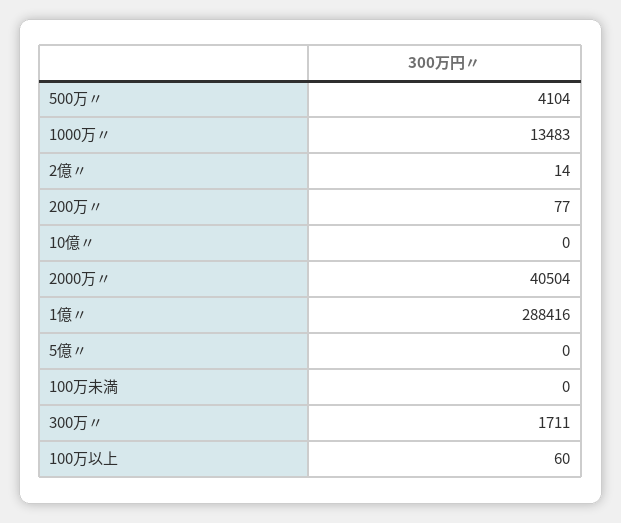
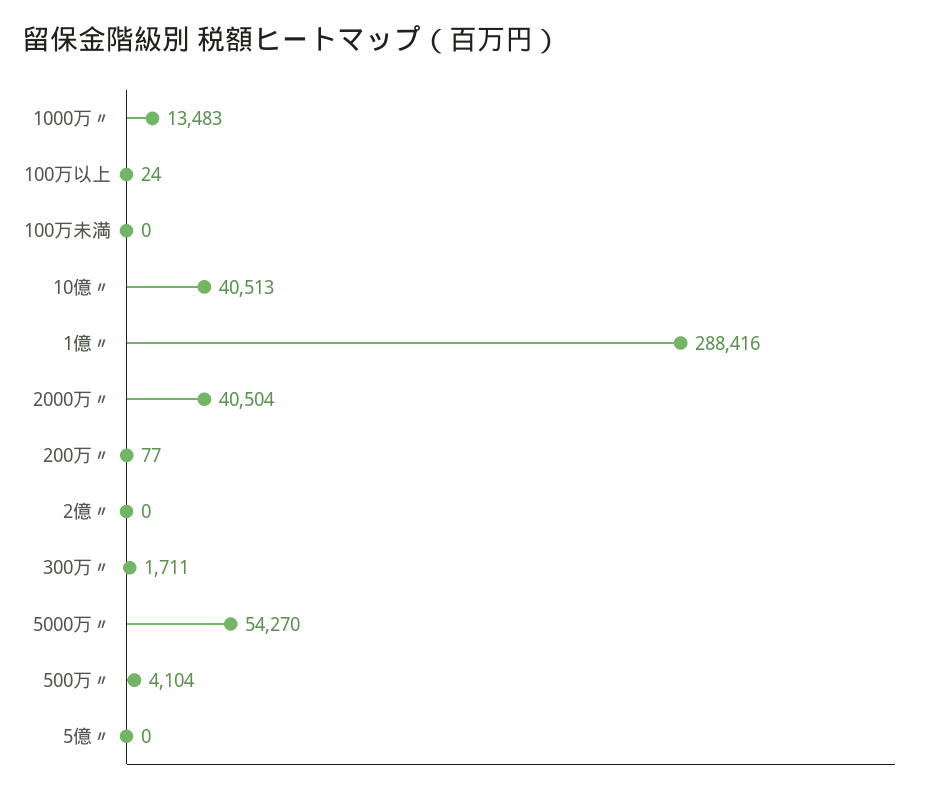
  {
    "500万〃": 4104,
    "1000万〃": 13483,
-   "2億〃": 14,
+   "2億〃": 0,
    "200万〃": 77,
-   "10億〃": 0,
+   "10億〃": 40513,
    "2000万〃": 40504,
    "1億〃": 288416,
    "5億〃": 0,
    "100万未満": 0,
    "300万〃": 1711,
-   "100万以上": 60
+   "100万以上": 24,
+   "5000万〃": 54270
  }

